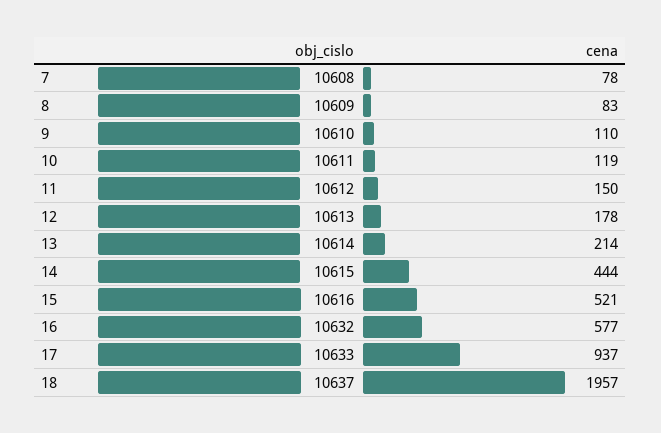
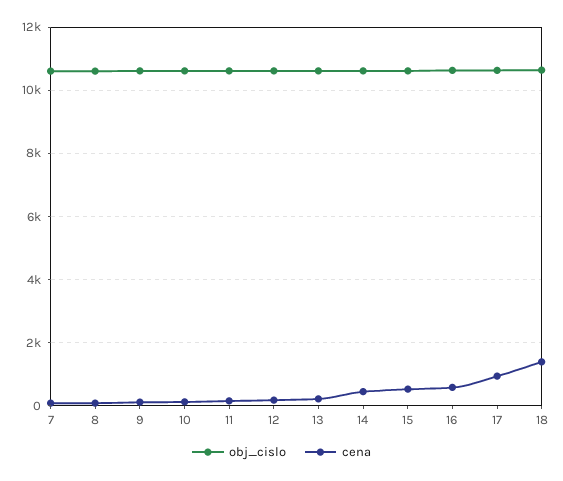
  {
    "obj_cislo": {
      "7": 10608,
      "8": 10609,
      "9": 10610,
      "10": 10611,
      "11": 10612,
      "12": 10613,
      "13": 10614,
      "14": 10615,
      "15": 10616,
      "16": 10632,
      "17": 10633,
      "18": 10637
    },
    "cena": {
      "7": 78,
      "8": 83,
      "9": 110,
      "10": 119,
      "11": 150,
      "12": 178,
      "13": 214,
      "14": 444,
      "15": 521,
      "16": 577,
      "17": 937,
-     "18": 1957
+     "18": 1400
    }
  }

